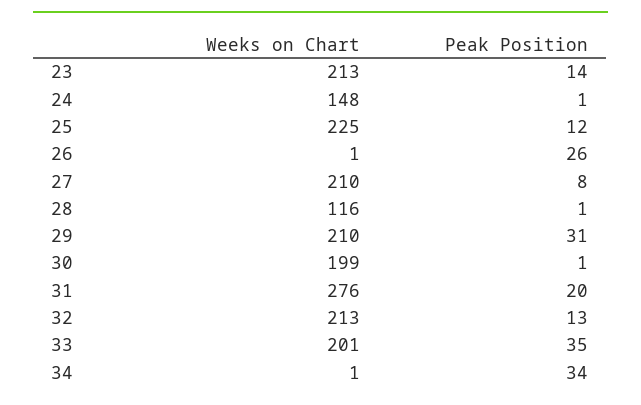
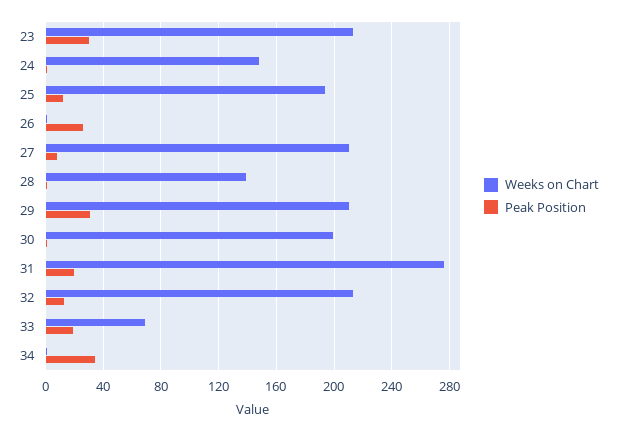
  {
    "Weeks on Chart": {
      "23": 213,
      "24": 148,
-     "25": 225,
+     "25": 195,
      "26": 1,
      "27": 210,
-     "28": 116,
+     "28": 140,
      "29": 210,
      "30": 199,
      "31": 276,
      "32": 213,
-     "33": 201,
+     "33": 70,
      "34": 1
    },
    "Peak Position": {
-     "23": 14,
+     "23": 30,
      "24": 1,
      "25": 12,
      "26": 26,
      "27": 8,
      "28": 1,
      "29": 31,
      "30": 1,
      "31": 20,
      "32": 13,
-     "33": 35,
+     "33": 20,
      "34": 34
    }
  }

